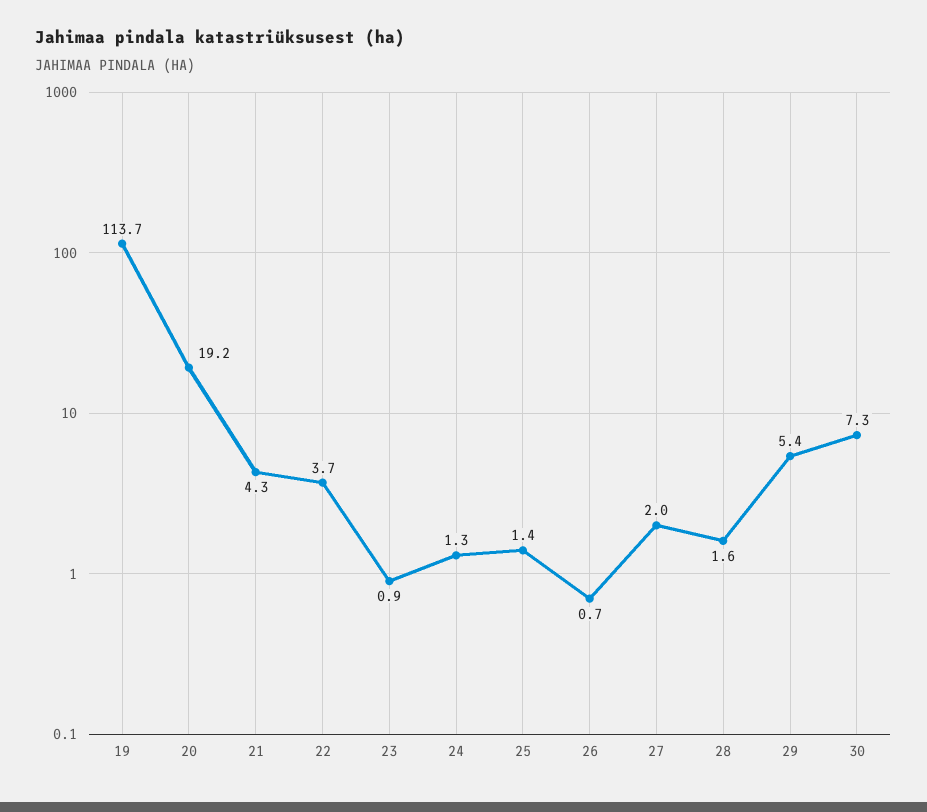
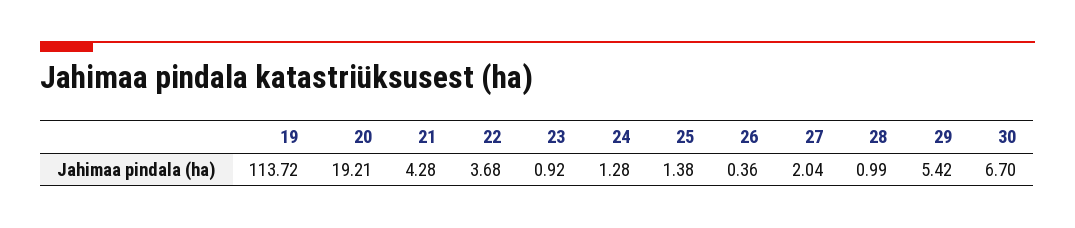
  {
    "19": 113.72,
    "20": 19.21,
    "21": 4.28,
    "22": 3.68,
    "23": 0.92,
    "24": 1.28,
    "25": 1.38,
-   "26": 0.7,
+   "26": 0.36,
    "27": 2.04,
-   "28": 1.6,
+   "28": 0.99,
    "29": 5.42,
-   "30": 7.3
+   "30": 6.7
  }

